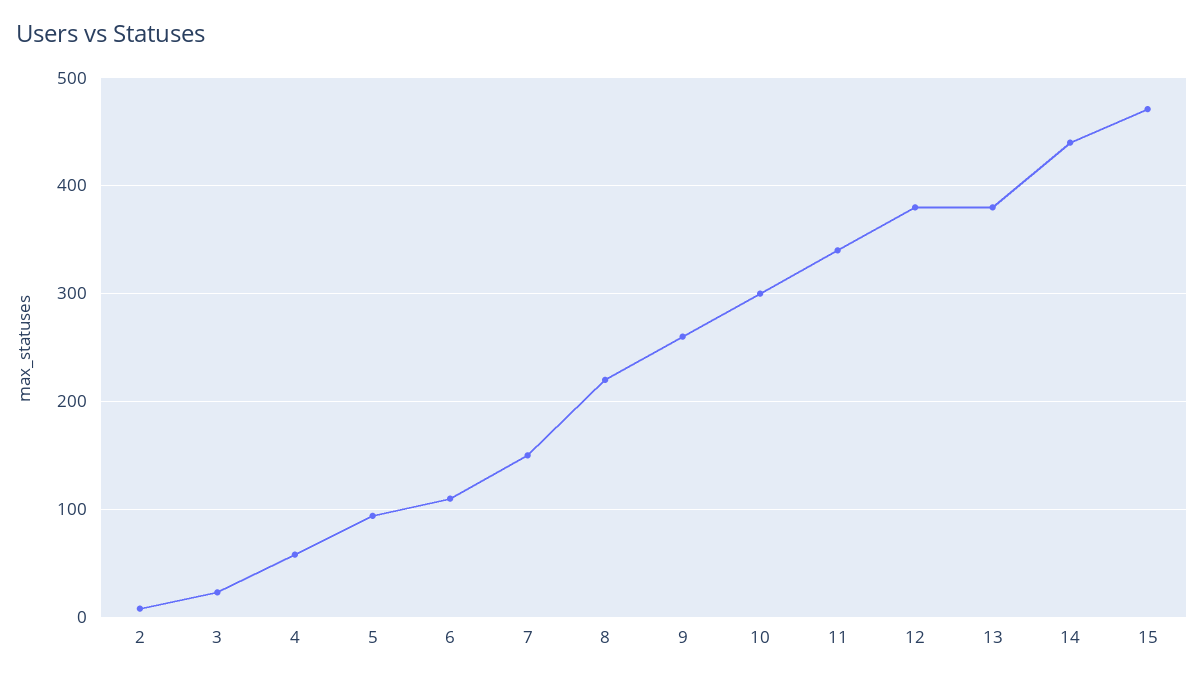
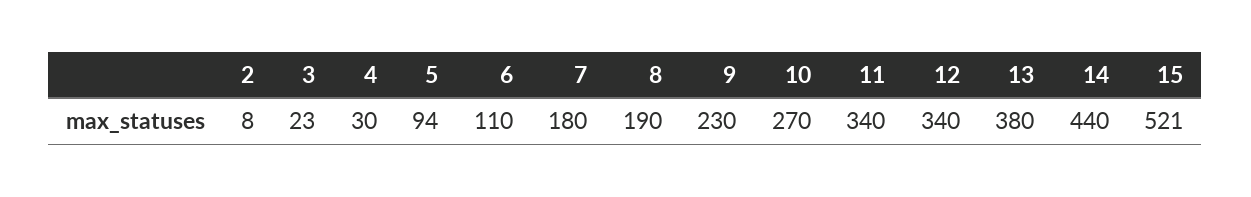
  {
    "2": 8,
    "3": 23,
-   "4": 60,
+   "4": 30,
    "5": 94,
    "6": 110,
-   "7": 150,
+   "7": 180,
-   "8": 220,
+   "8": 190,
-   "9": 260,
+   "9": 230,
-   "10": 300,
+   "10": 270,
    "11": 340,
-   "12": 380,
+   "12": 340,
    "13": 380,
    "14": 440,
-   "15": 470
+   "15": 521
  }

